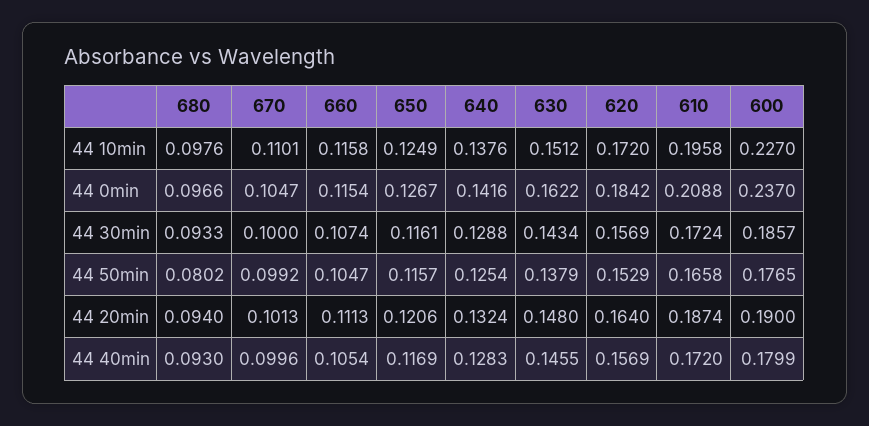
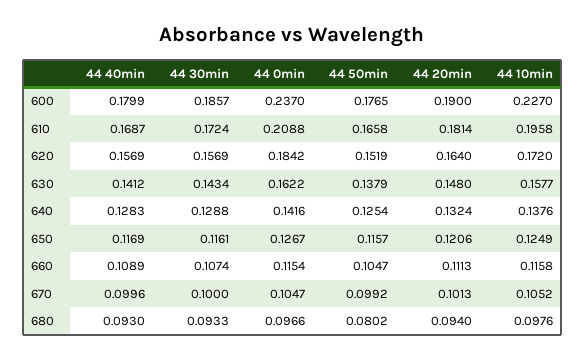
  {
    "680": {
      "44 10min": 0.0976,
      "44 0min": 0.0966,
      "44 30min": 0.0933,
      "44 50min": 0.0802,
      "44 20min": 0.094,
      "44 40min": 0.093
    },
    "670": {
-     "44 10min": 0.1101,
+     "44 10min": 0.1052,
      "44 0min": 0.1047,
      "44 30min": 0.1,
      "44 50min": 0.0992,
      "44 20min": 0.1013,
      "44 40min": 0.0996
    },
    "660": {
      "44 10min": 0.1158,
      "44 0min": 0.1154,
      "44 30min": 0.1074,
      "44 50min": 0.1047,
      "44 20min": 0.1113,
-     "44 40min": 0.1054
+     "44 40min": 0.1089
    },
    "650": {
      "44 10min": 0.1249,
      "44 0min": 0.1267,
      "44 30min": 0.1161,
      "44 50min": 0.1157,
      "44 20min": 0.1206,
      "44 40min": 0.1169
    },
    "640": {
      "44 10min": 0.1376,
      "44 0min": 0.1416,
      "44 30min": 0.1288,
      "44 50min": 0.1254,
      "44 20min": 0.1324,
      "44 40min": 0.1283
    },
    "630": {
-     "44 10min": 0.1512,
+     "44 10min": 0.1577,
      "44 0min": 0.1622,
      "44 30min": 0.1434,
      "44 50min": 0.1379,
      "44 20min": 0.148,
-     "44 40min": 0.1455
+     "44 40min": 0.1412
    },
    "620": {
      "44 10min": 0.172,
      "44 0min": 0.1842,
      "44 30min": 0.1569,
-     "44 50min": 0.1529,
+     "44 50min": 0.1519,
      "44 20min": 0.164,
      "44 40min": 0.1569
    },
    "610": {
      "44 10min": 0.1958,
      "44 0min": 0.2088,
      "44 30min": 0.1724,
      "44 50min": 0.1658,
-     "44 20min": 0.1874,
+     "44 20min": 0.1814,
-     "44 40min": 0.172
+     "44 40min": 0.1687
    },
    "600": {
      "44 10min": 0.227,
      "44 0min": 0.237,
      "44 30min": 0.1857,
      "44 50min": 0.1765,
      "44 20min": 0.19,
      "44 40min": 0.1799
    }
  }

